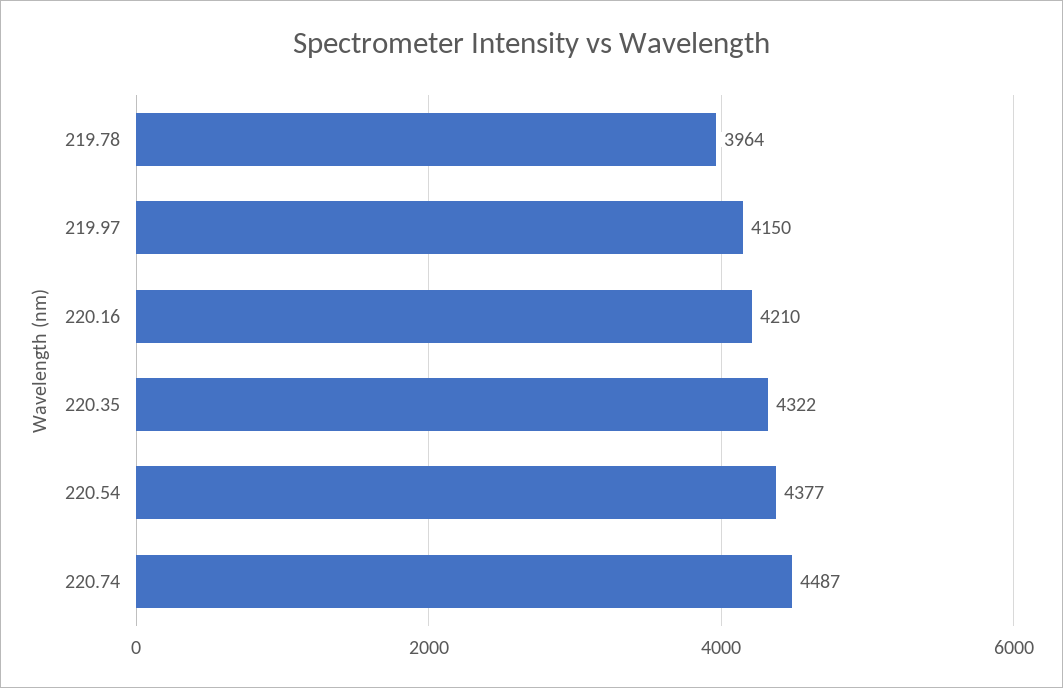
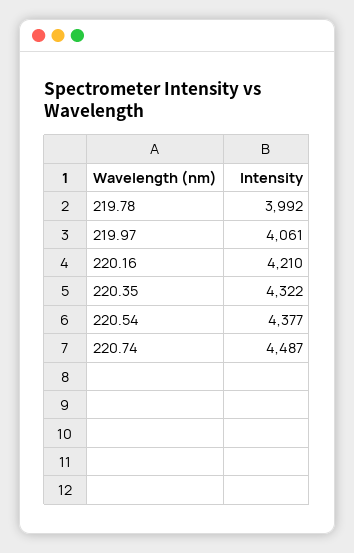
  {
-   "219.78": 3964,
+   "219.78": 3992,
-   "219.97": 4150,
+   "219.97": 4061,
    "220.16": 4210,
    "220.35": 4322,
    "220.54": 4377,
    "220.74": 4487
  }

